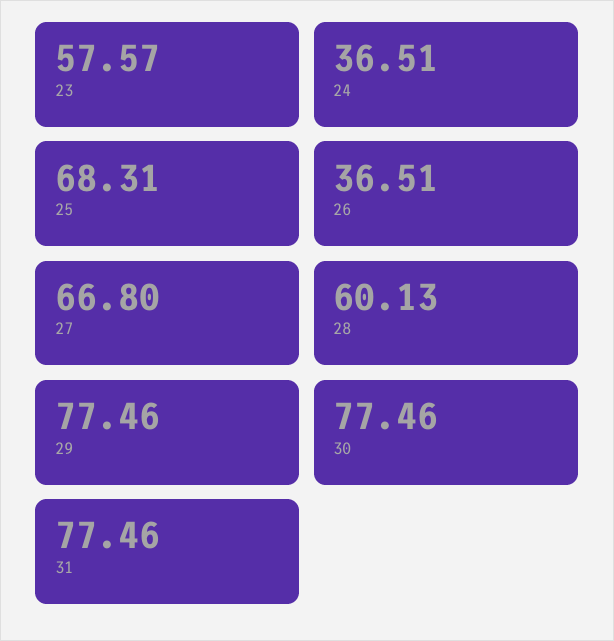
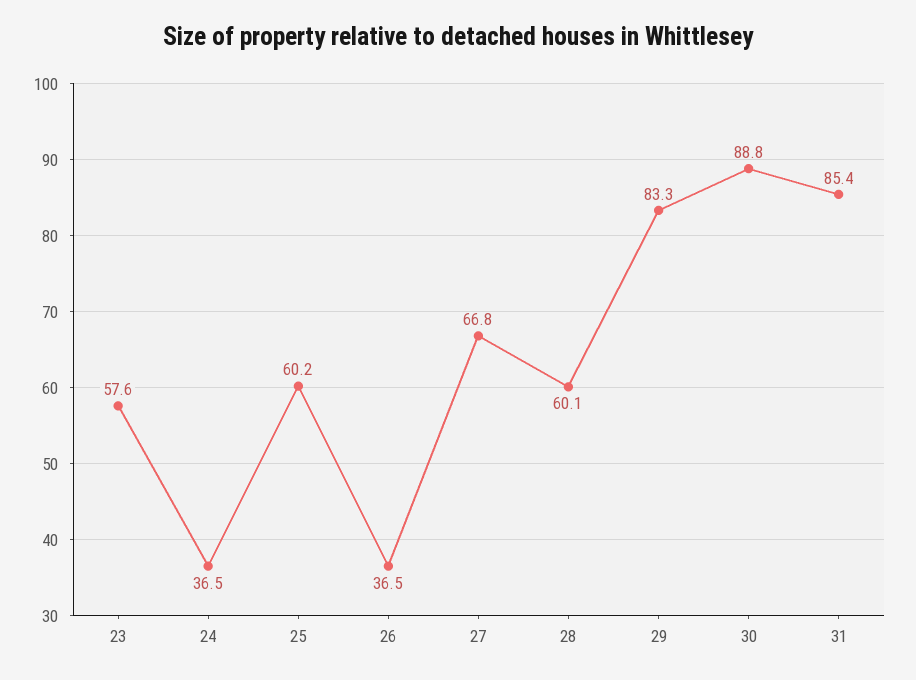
  {
    "23": 57.57,
    "24": 36.51,
-   "25": 68.31,
+   "25": 60.2,
    "26": 36.51,
    "27": 66.8,
    "28": 60.13,
-   "29": 77.46,
+   "29": 83.3,
-   "30": 77.46,
+   "30": 88.8,
-   "31": 77.46
+   "31": 85.4
  }

